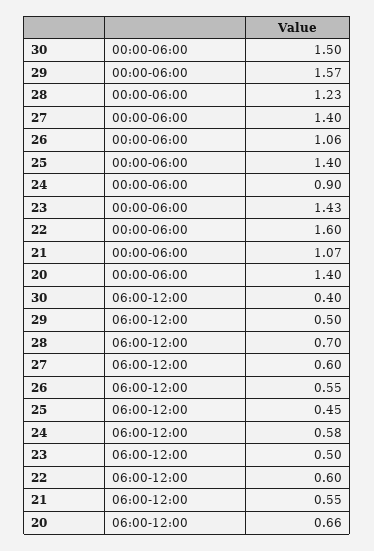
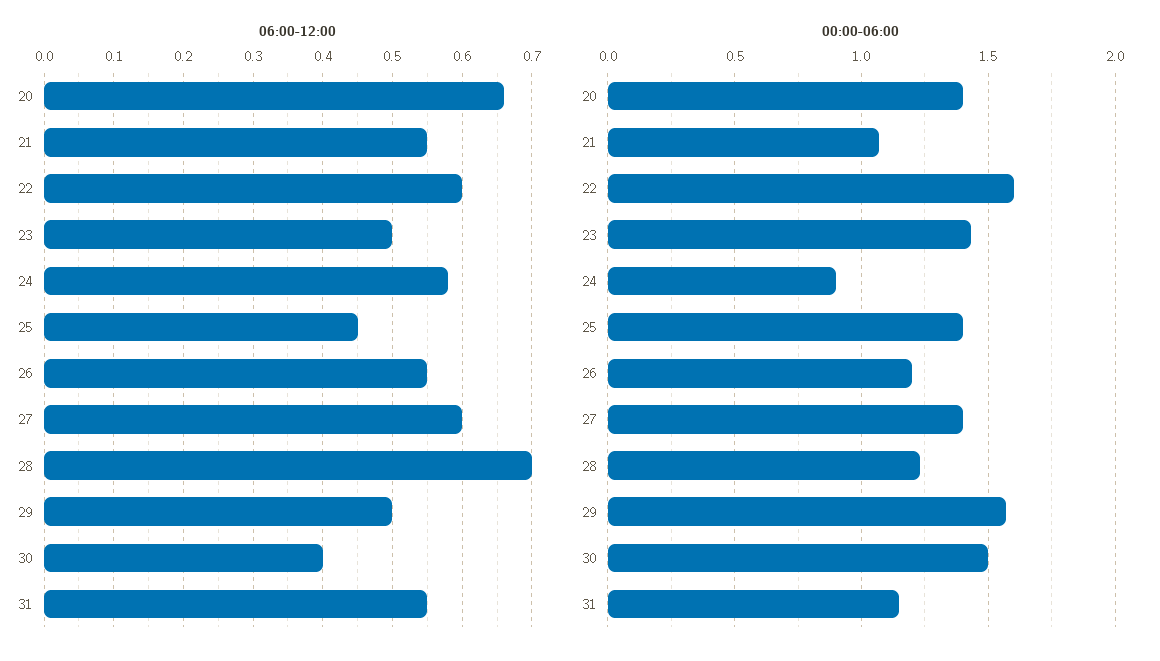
  {
    "00:00-06:00": {
      "30": 1.5,
      "29": 1.57,
      "28": 1.23,
      "27": 1.4,
-     "26": 1.06,
+     "26": 1.2,
      "25": 1.4,
      "24": 0.9,
      "23": 1.43,
      "22": 1.6,
      "21": 1.07,
-     "20": 1.4
+     "20": 1.4,
+     "31": 1.15
    },
    "06:00-12:00": {
      "30": 0.4,
      "29": 0.5,
      "28": 0.7,
      "27": 0.6,
      "26": 0.55,
      "25": 0.45,
      "24": 0.58,
      "23": 0.5,
      "22": 0.6,
      "21": 0.55,
-     "20": 0.66
+     "20": 0.66,
+     "31": 0.55
    }
  }

